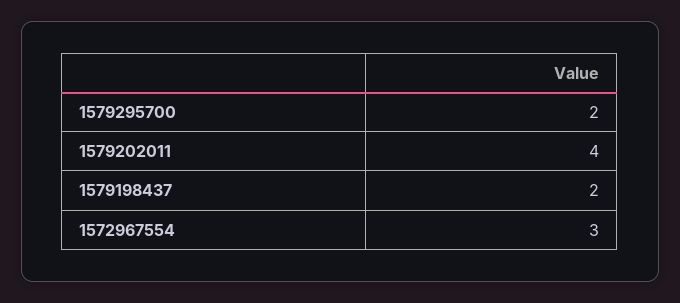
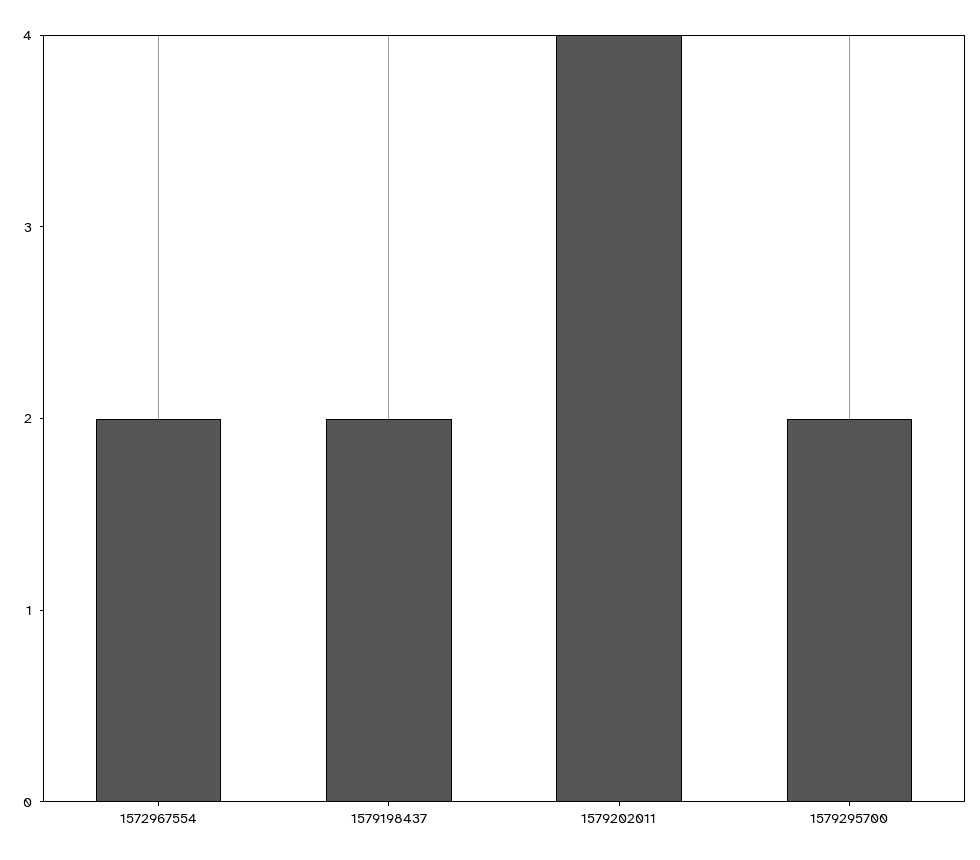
  {
    "1579295700": 2,
    "1579202011": 4,
    "1579198437": 2,
-   "1572967554": 3
+   "1572967554": 2
  }

